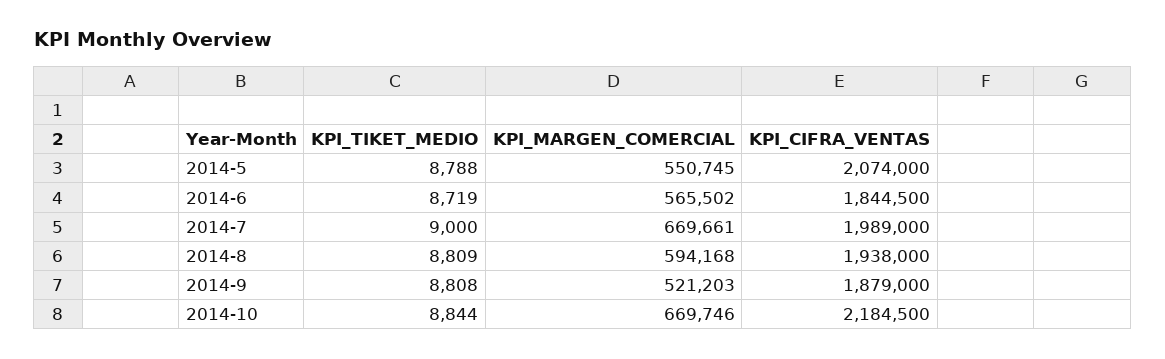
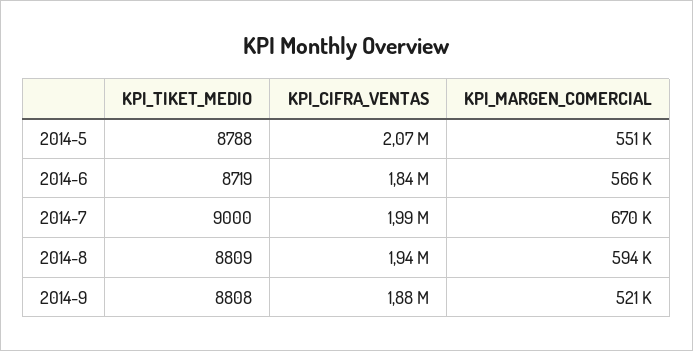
  {
    "KPI_TIKET_MEDIO": {
      "2014-5": 8788,
      "2014-6": 8719,
      "2014-7": 9000,
      "2014-8": 8809,
-     "2014-9": 8808,
+     "2014-9": 8808
-     "2014-10": 8844
    },
    "KPI_MARGEN_COMERCIAL": {
      "2014-5": 550745,
      "2014-6": 565502,
      "2014-7": 669661,
      "2014-8": 594168,
-     "2014-9": 521203,
+     "2014-9": 521203
-     "2014-10": 669746
    },
    "KPI_CIFRA_VENTAS": {
      "2014-5": 2074000,
      "2014-6": 1844500,
      "2014-7": 1989000,
      "2014-8": 1938000,
-     "2014-9": 1879000,
+     "2014-9": 1879000
-     "2014-10": 2184500
    }
  }

